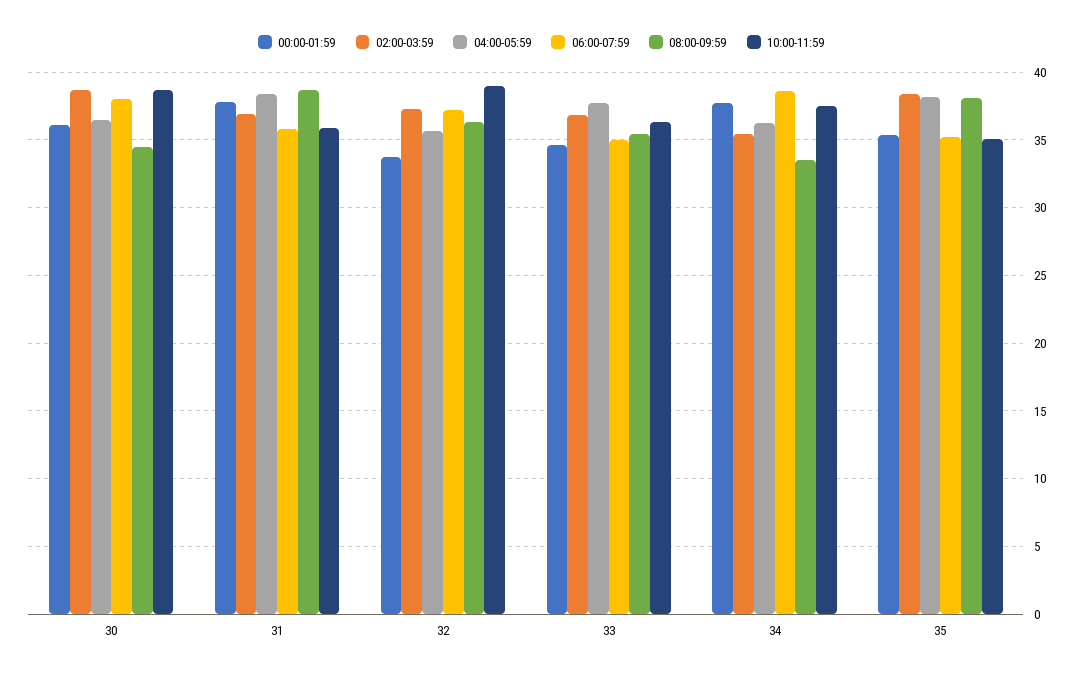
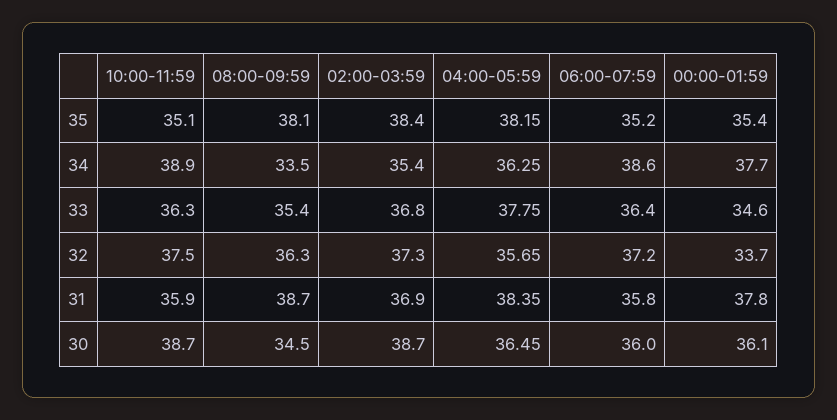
  {
    "00:00-01:59": {
      "30": 36.1,
      "31": 37.8,
      "32": 33.7,
      "33": 34.6,
      "34": 37.7,
      "35": 35.4
    },
    "02:00-03:59": {
      "30": 38.7,
      "31": 36.9,
      "32": 37.3,
      "33": 36.8,
      "34": 35.4,
      "35": 38.4
    },
    "04:00-05:59": {
      "30": 36.45,
      "31": 38.35,
      "32": 35.65,
      "33": 37.75,
      "34": 36.25,
      "35": 38.15
    },
    "06:00-07:59": {
-     "30": 38,
+     "30": 36,
      "31": 35.8,
      "32": 37.2,
-     "33": 35,
+     "33": 36.4,
      "34": 38.6,
      "35": 35.2
    },
    "08:00-09:59": {
      "30": 34.5,
      "31": 38.7,
      "32": 36.3,
      "33": 35.4,
      "34": 33.5,
      "35": 38.1
    },
    "10:00-11:59": {
      "30": 38.7,
      "31": 35.9,
-     "32": 39,
+     "32": 37.5,
      "33": 36.3,
-     "34": 37.5,
+     "34": 38.9,
      "35": 35.1
    }
  }

